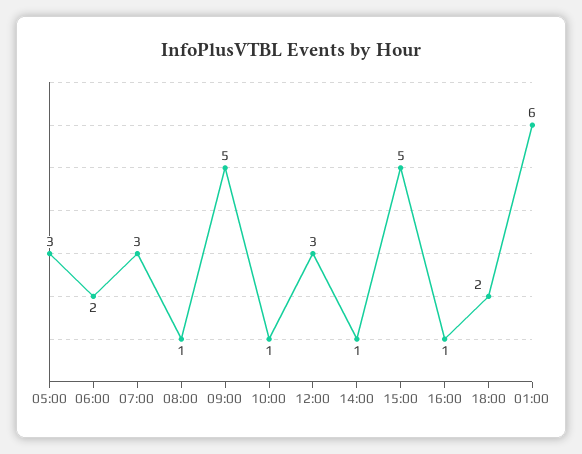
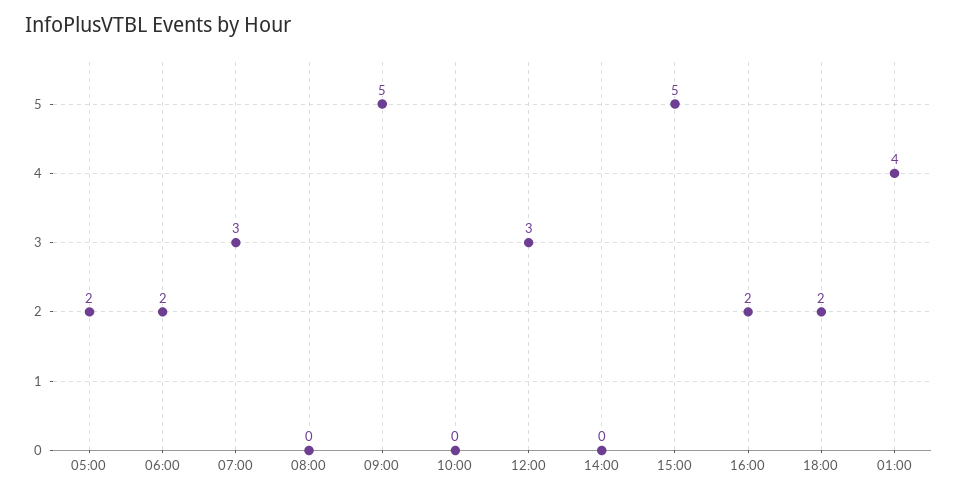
  {
-   "05:00": 3,
+   "05:00": 2,
    "06:00": 2,
    "07:00": 3,
-   "08:00": 1,
+   "08:00": 0,
    "09:00": 5,
-   "10:00": 1,
+   "10:00": 0,
    "12:00": 3,
-   "14:00": 1,
+   "14:00": 0,
    "15:00": 5,
-   "16:00": 1,
+   "16:00": 2,
    "18:00": 2,
-   "01:00": 6
+   "01:00": 4
  }

